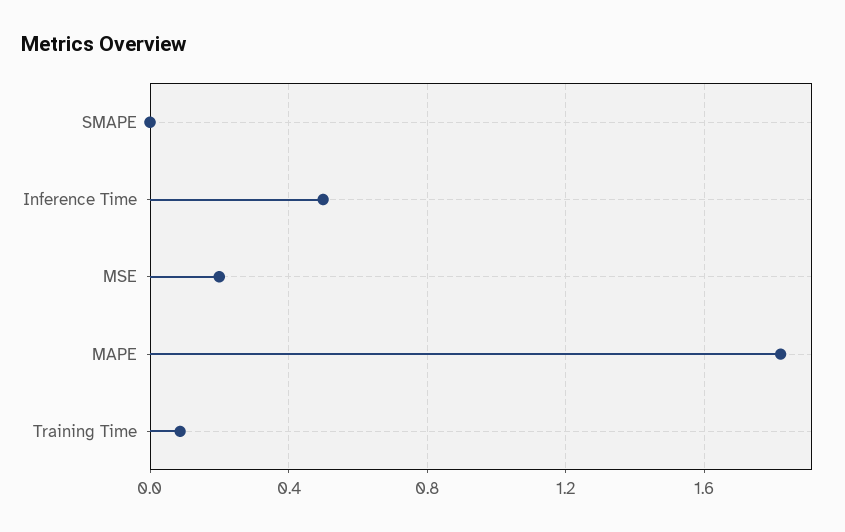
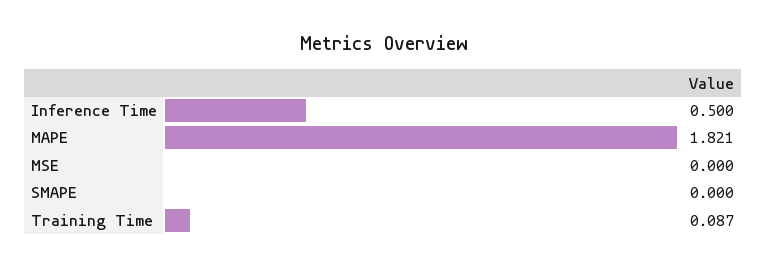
  {
    "SMAPE": 0,
    "Inference Time": 0.5,
-   "MSE": 0.2,
+   "MSE": 0,
    "MAPE": 1.821,
    "Training Time": 0.087
  }

